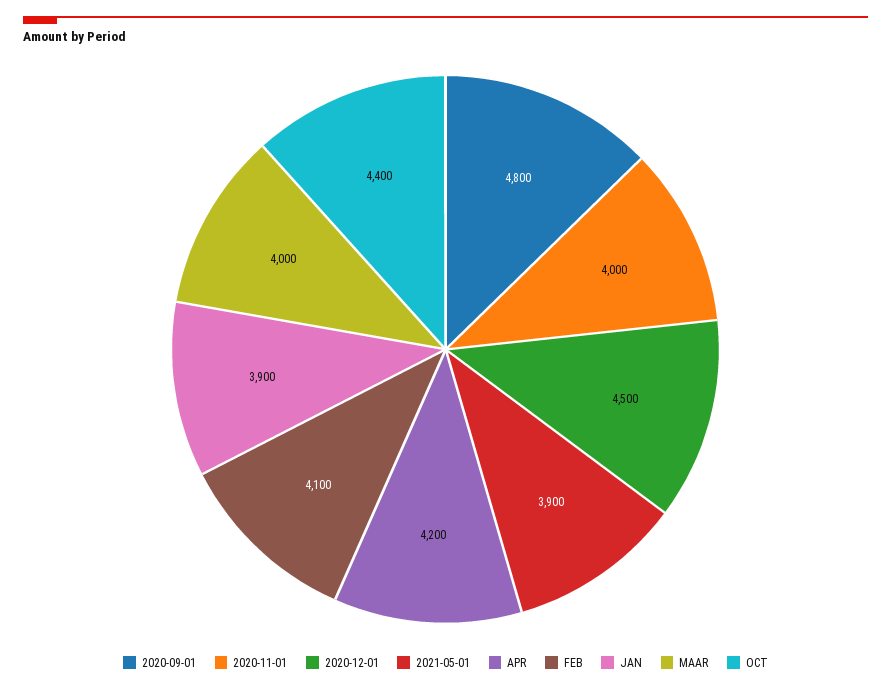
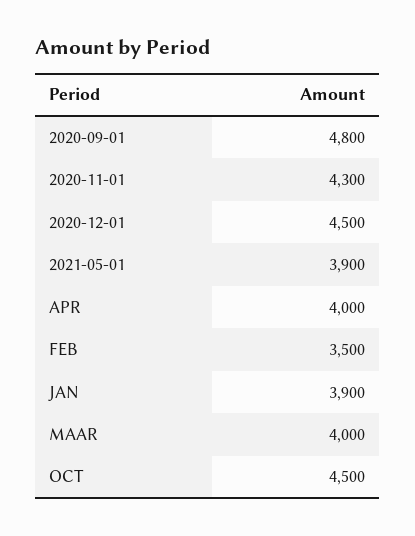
  {
    "2020-09-01": 4800,
-   "2020-11-01": 4000,
+   "2020-11-01": 4300,
    "2020-12-01": 4500,
    "2021-05-01": 3900,
-   "APR": 4200,
+   "APR": 4000,
-   "FEB": 4100,
+   "FEB": 3500,
    "JAN": 3900,
    "MAAR": 4000,
-   "OCT": 4400
+   "OCT": 4500
  }

